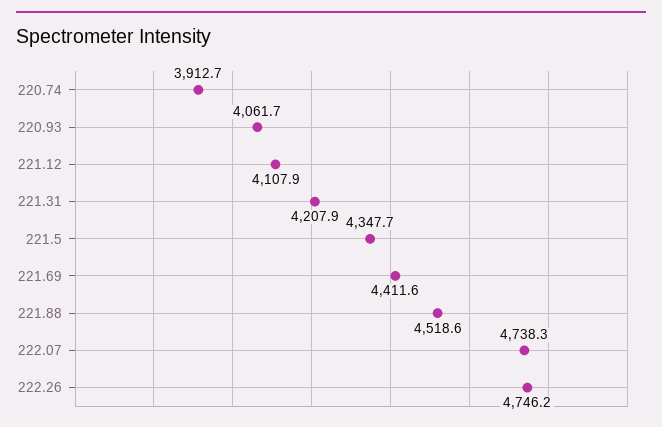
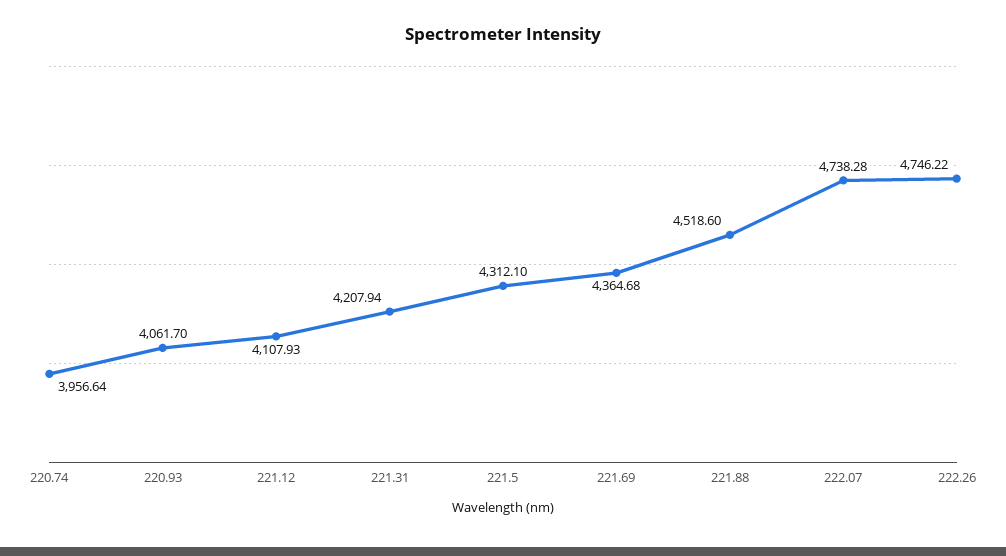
  {
-   "220.74": 3912.7,
+   "220.74": 3956.64,
    "220.93": 4061.7,
    "221.12": 4107.93,
    "221.31": 4207.94,
-   "221.5": 4347.7,
+   "221.5": 4312.1,
-   "221.69": 4411.6,
+   "221.69": 4364.68,
    "221.88": 4518.6,
    "222.07": 4738.28,
    "222.26": 4746.22
  }

